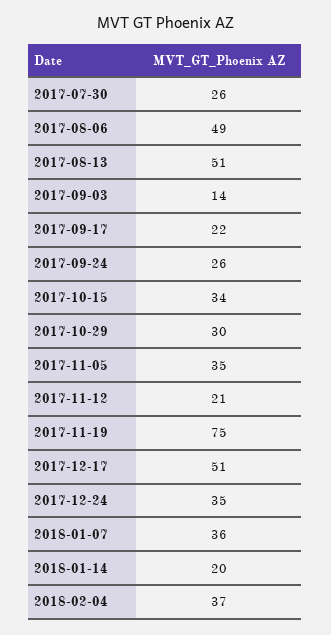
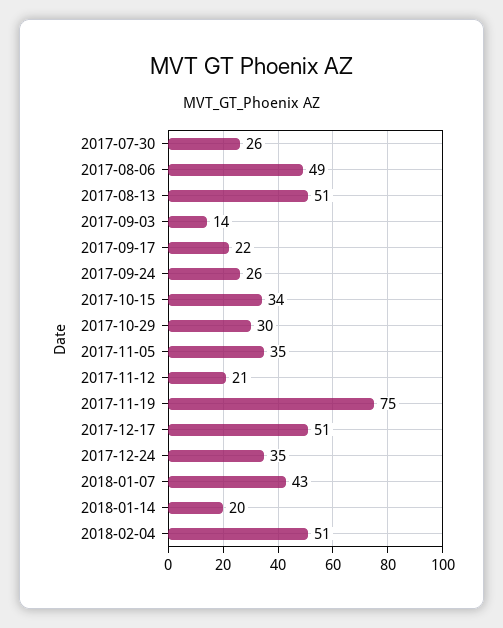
  {
    "2017-07-30": 26,
    "2017-08-06": 49,
    "2017-08-13": 51,
    "2017-09-03": 14,
    "2017-09-17": 22,
    "2017-09-24": 26,
    "2017-10-15": 34,
    "2017-10-29": 30,
    "2017-11-05": 35,
    "2017-11-12": 21,
    "2017-11-19": 75,
    "2017-12-17": 51,
    "2017-12-24": 35,
-   "2018-01-07": 36,
+   "2018-01-07": 43,
    "2018-01-14": 20,
-   "2018-02-04": 37
+   "2018-02-04": 51
  }

